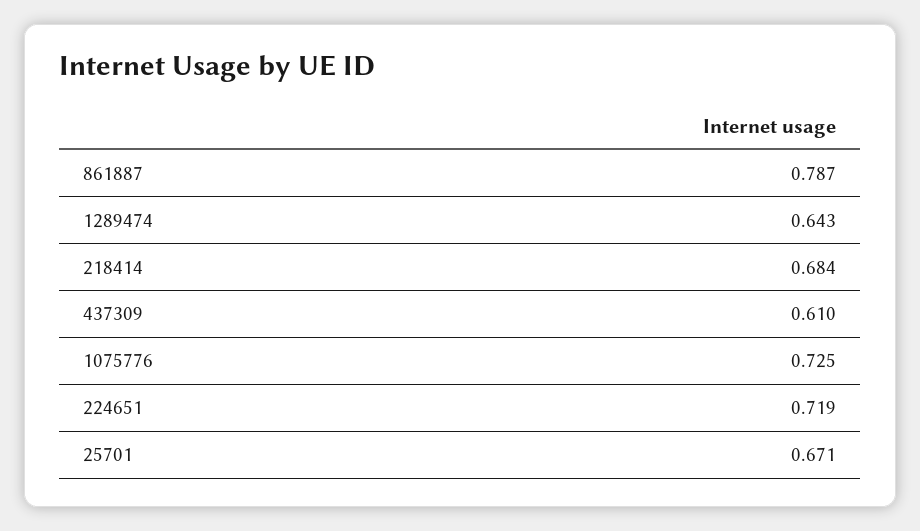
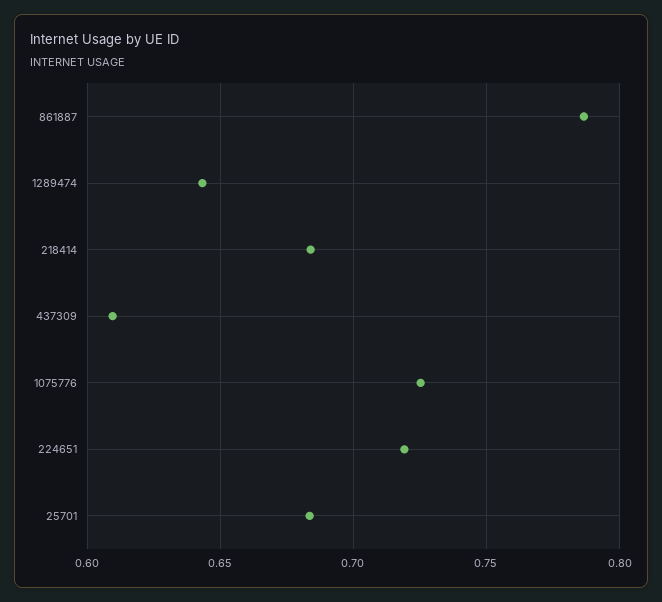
  {
    "861887": 0.787,
    "1289474": 0.643,
    "218414": 0.684,
    "437309": 0.61,
    "1075776": 0.725,
    "224651": 0.719,
-   "25701": 0.671
+   "25701": 0.685
  }

